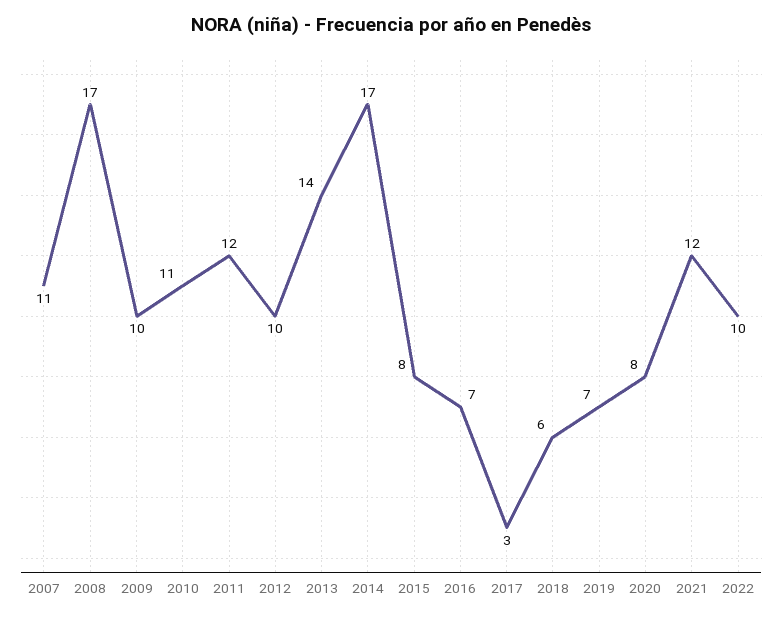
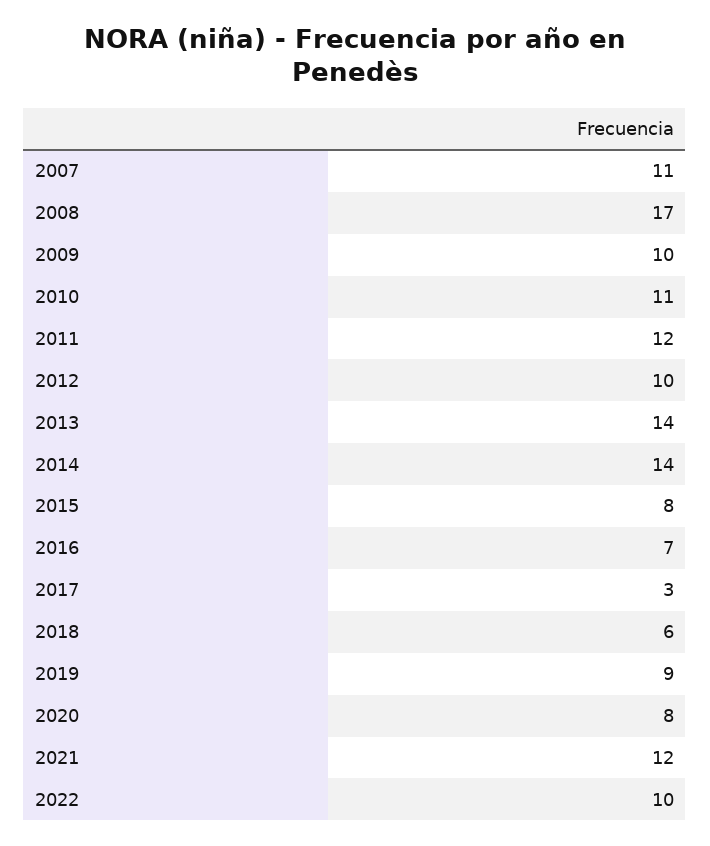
  {
    "2007": 11,
    "2008": 17,
    "2009": 10,
    "2010": 11,
    "2011": 12,
    "2012": 10,
    "2013": 14,
-   "2014": 17,
+   "2014": 14,
    "2015": 8,
    "2016": 7,
    "2017": 3,
    "2018": 6,
-   "2019": 7,
+   "2019": 9,
    "2020": 8,
    "2021": 12,
    "2022": 10
  }

